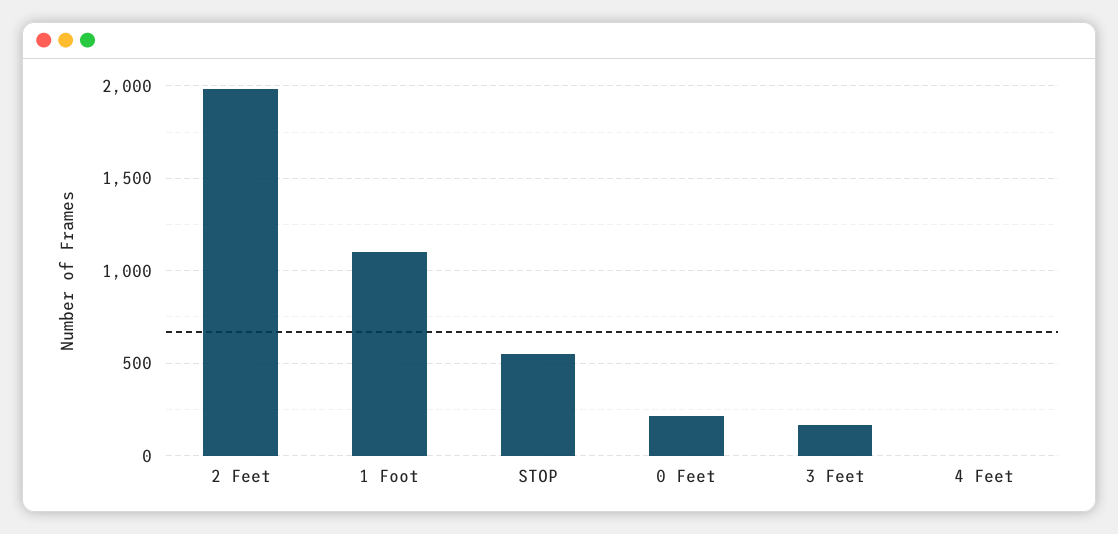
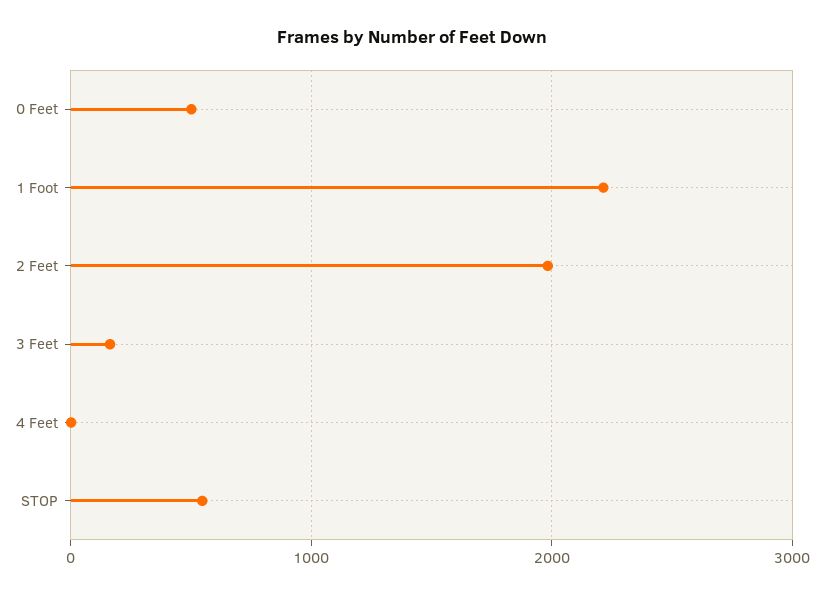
  {
    "2 Feet": 2000,
-   "1 Foot": 1100,
+   "1 Foot": 2200,
    "STOP": 550,
-   "0 Feet": 200,
+   "0 Feet": 500,
    "3 Feet": 150,
    "4 Feet": 0
  }

